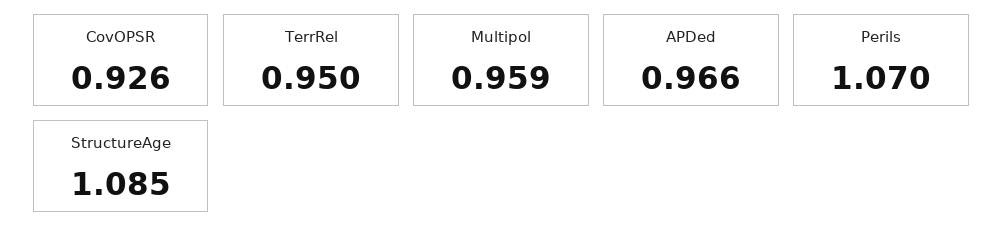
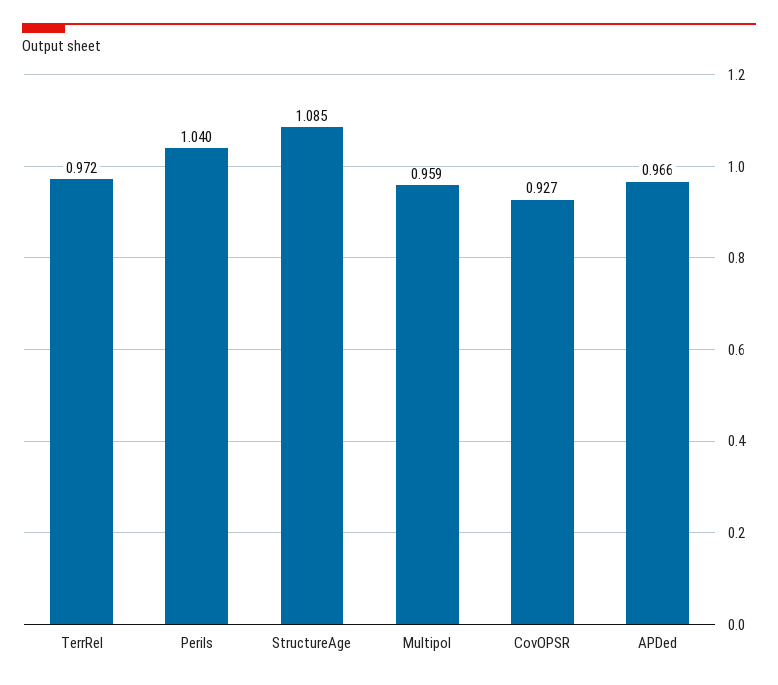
  {
-   "CovOPSR": 0.926,
+   "CovOPSR": 0.927,
-   "TerrRel": 0.95,
+   "TerrRel": 0.972,
    "Multipol": 0.959,
    "APDed": 0.966,
-   "Perils": 1.07,
+   "Perils": 1.04,
    "StructureAge": 1.085
  }

